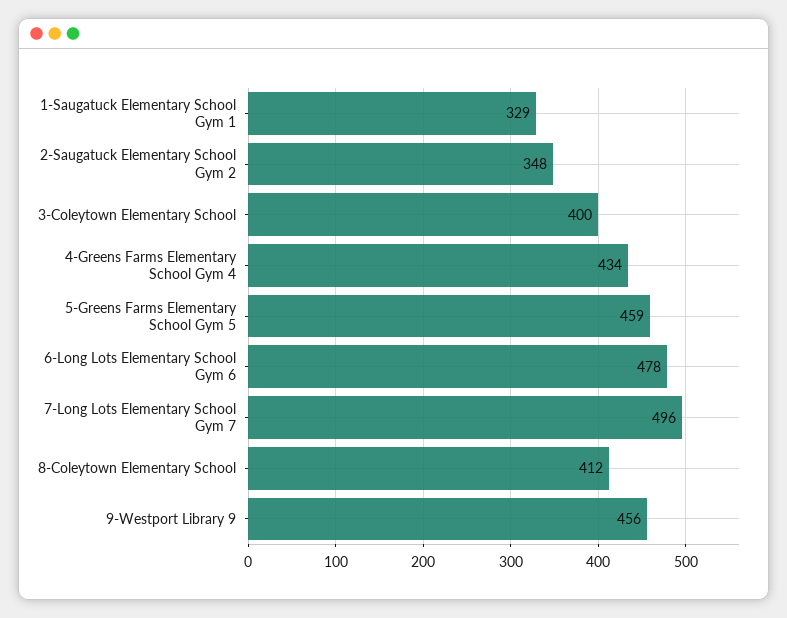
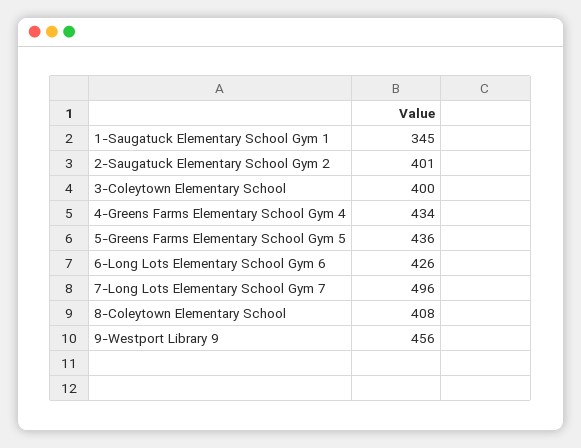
  {
-   "1-Saugatuck Elementary School Gym 1": 329,
+   "1-Saugatuck Elementary School Gym 1": 345,
-   "2-Saugatuck Elementary School Gym 2": 348,
+   "2-Saugatuck Elementary School Gym 2": 401,
    "3-Coleytown Elementary School": 400,
    "4-Greens Farms Elementary School Gym 4": 434,
-   "5-Greens Farms Elementary School Gym 5": 459,
+   "5-Greens Farms Elementary School Gym 5": 436,
-   "6-Long Lots Elementary School Gym 6": 478,
+   "6-Long Lots Elementary School Gym 6": 426,
    "7-Long Lots Elementary School Gym 7": 496,
-   "8-Coleytown Elementary School": 412,
+   "8-Coleytown Elementary School": 408,
    "9-Westport Library 9": 456
  }

